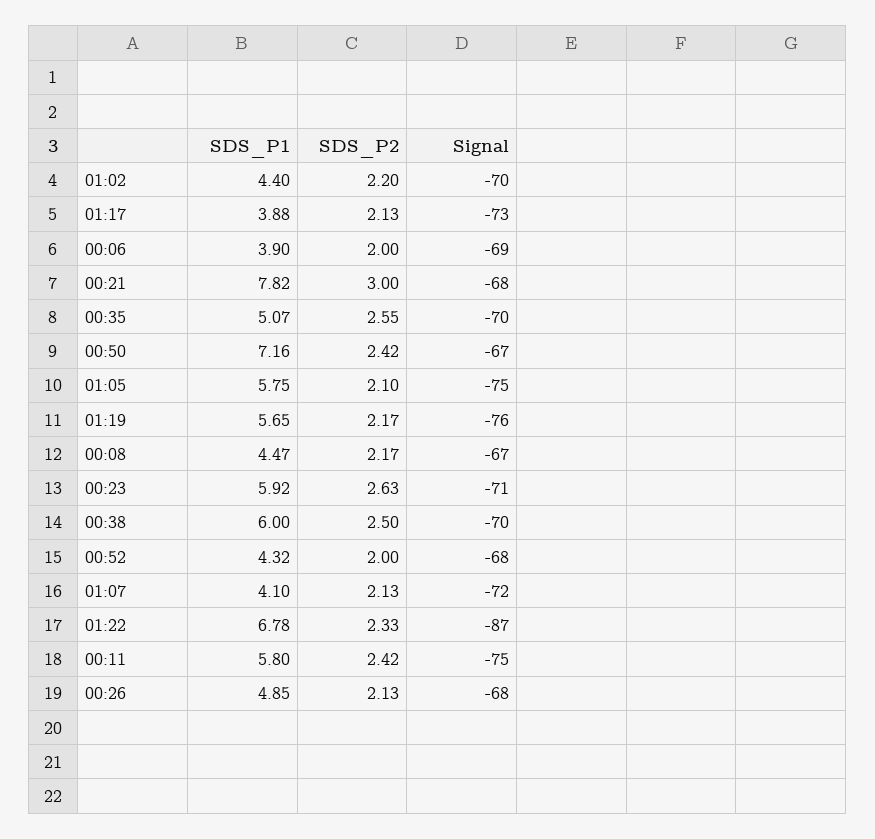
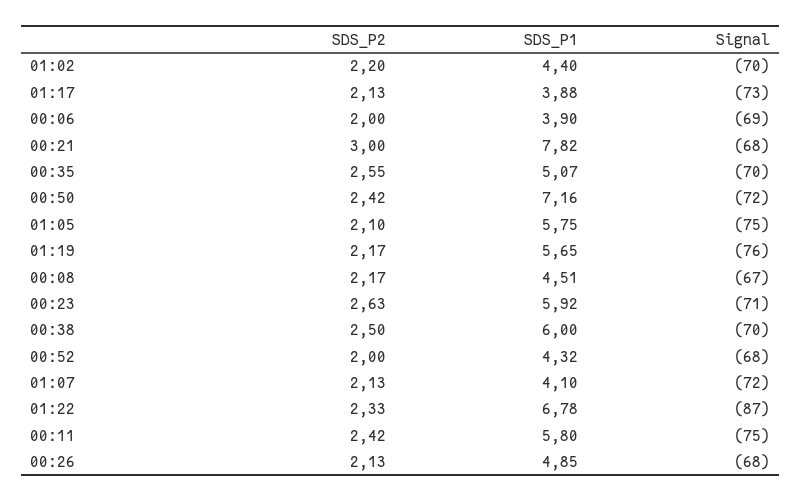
  {
    "SDS_P1": {
      "01:02": 4.4,
      "01:17": 3.88,
      "00:06": 3.9,
      "00:21": 7.82,
      "00:35": 5.07,
      "00:50": 7.16,
      "01:05": 5.75,
      "01:19": 5.65,
-     "00:08": 4.47,
+     "00:08": 4.51,
      "00:23": 5.92,
      "00:38": 6,
      "00:52": 4.32,
      "01:07": 4.1,
      "01:22": 6.78,
      "00:11": 5.8,
      "00:26": 4.85
    },
    "SDS_P2": {
      "01:02": 2.2,
      "01:17": 2.13,
      "00:06": 2,
      "00:21": 3,
      "00:35": 2.55,
      "00:50": 2.42,
      "01:05": 2.1,
      "01:19": 2.17,
      "00:08": 2.17,
      "00:23": 2.63,
      "00:38": 2.5,
      "00:52": 2,
      "01:07": 2.13,
      "01:22": 2.33,
      "00:11": 2.42,
      "00:26": 2.13
    },
    "Signal": {
      "01:02": -70,
      "01:17": -73,
      "00:06": -69,
      "00:21": -68,
      "00:35": -70,
-     "00:50": -67,
+     "00:50": -72,
      "01:05": -75,
      "01:19": -76,
      "00:08": -67,
      "00:23": -71,
      "00:38": -70,
      "00:52": -68,
      "01:07": -72,
      "01:22": -87,
      "00:11": -75,
      "00:26": -68
    }
  }

